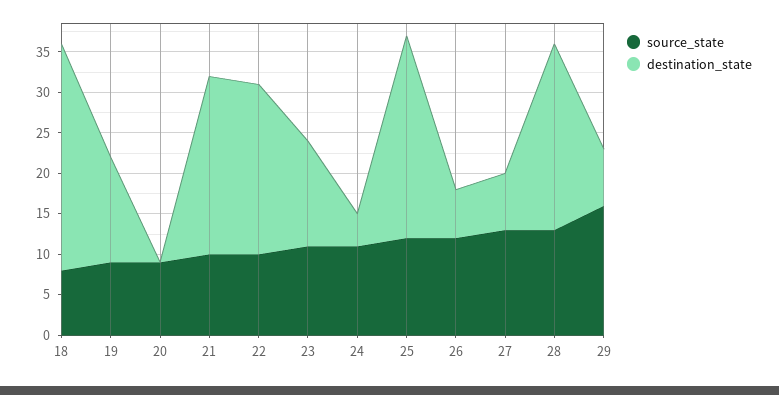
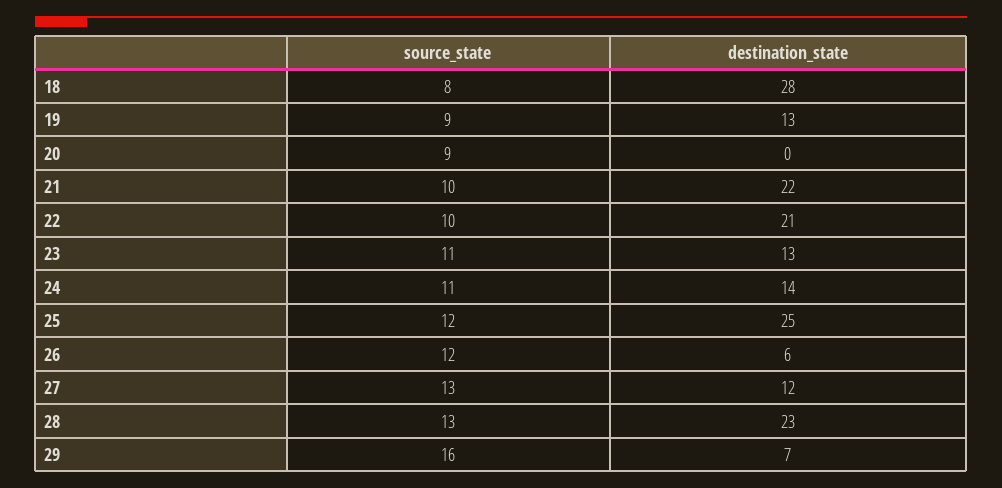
  {
    "source_state": {
      "18": 8,
      "19": 9,
      "20": 9,
      "21": 10,
      "22": 10,
      "23": 11,
      "24": 11,
      "25": 12,
      "26": 12,
      "27": 13,
      "28": 13,
      "29": 16
    },
    "destination_state": {
      "18": 28,
      "19": 13,
      "20": 0,
      "21": 22,
      "22": 21,
      "23": 13,
-     "24": 4,
+     "24": 14,
      "25": 25,
      "26": 6,
-     "27": 7,
+     "27": 12,
      "28": 23,
      "29": 7
    }
  }

